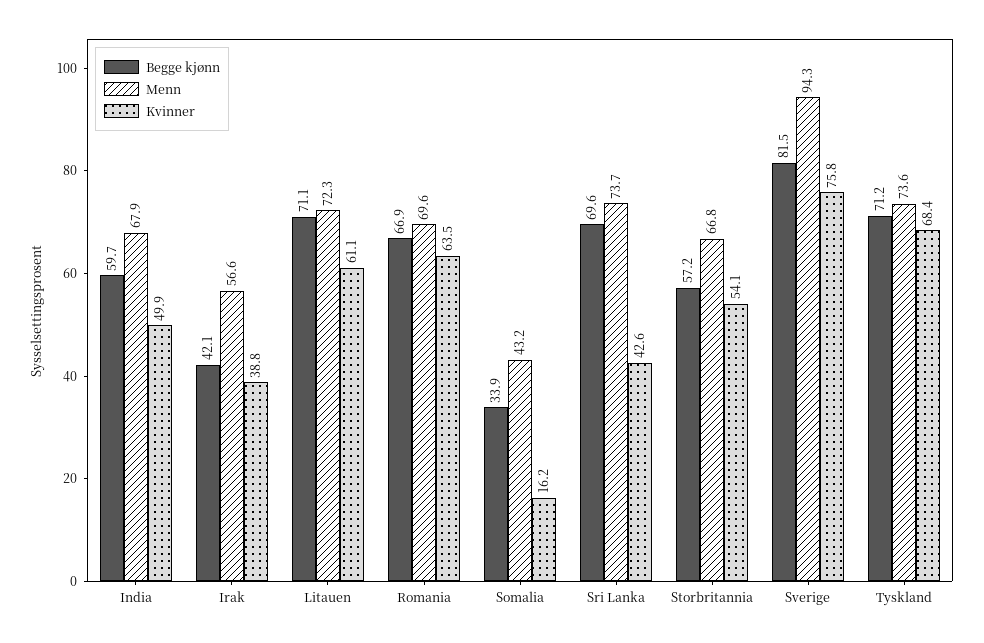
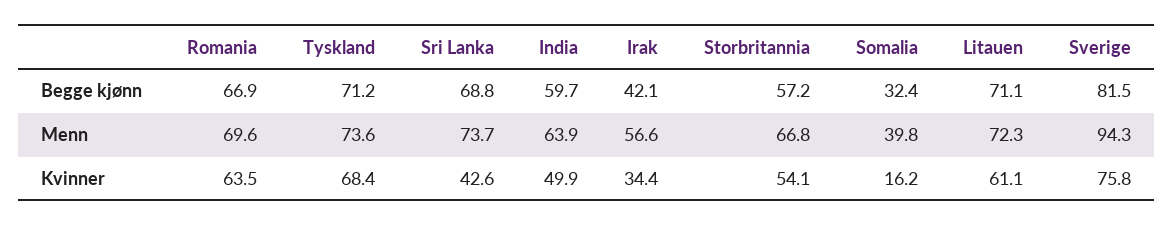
  {
    "Begge kjønn": {
      "India": 59.7,
      "Irak": 42.1,
      "Litauen": 71.1,
      "Romania": 66.9,
-     "Somalia": 33.9,
+     "Somalia": 32.4,
-     "Sri Lanka": 69.6,
+     "Sri Lanka": 68.8,
      "Storbritannia": 57.2,
      "Sverige": 81.5,
      "Tyskland": 71.2
    },
    "Menn": {
-     "India": 67.9,
+     "India": 63.9,
      "Irak": 56.6,
      "Litauen": 72.3,
      "Romania": 69.6,
-     "Somalia": 43.2,
+     "Somalia": 39.8,
      "Sri Lanka": 73.7,
      "Storbritannia": 66.8,
      "Sverige": 94.3,
      "Tyskland": 73.6
    },
    "Kvinner": {
      "India": 49.9,
-     "Irak": 38.8,
+     "Irak": 34.4,
      "Litauen": 61.1,
      "Romania": 63.5,
      "Somalia": 16.2,
      "Sri Lanka": 42.6,
      "Storbritannia": 54.1,
      "Sverige": 75.8,
      "Tyskland": 68.4
    }
  }

